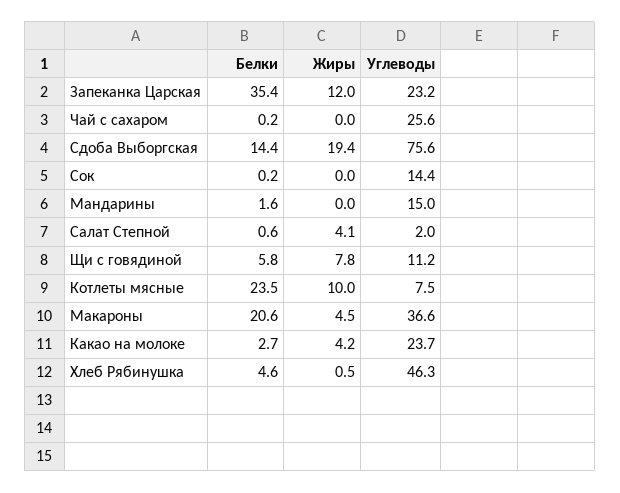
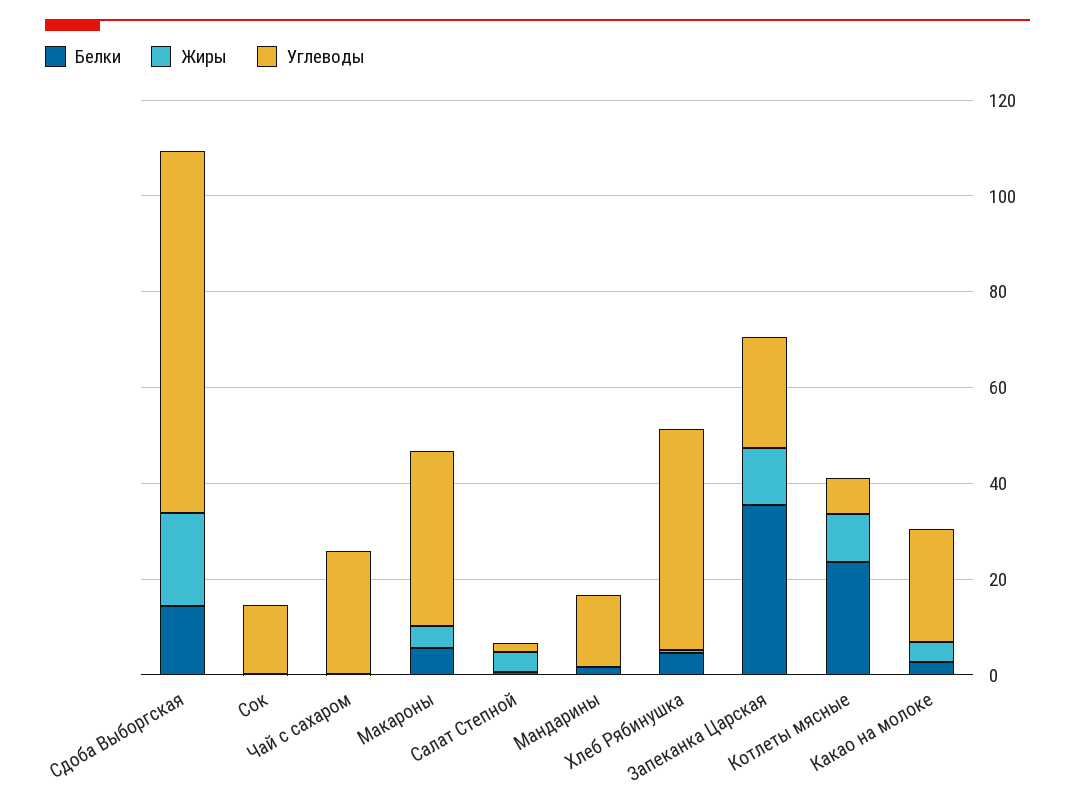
  {
    "Белки": {
      "Запеканка Царская": 35.4,
      "Чай с сахаром": 0.2,
      "Сдоба Выборгская": 14.4,
      "Сок": 0.2,
      "Мандарины": 1.6,
      "Салат Степной": 0.6,
-     "Щи с говядиной": 5.8,
      "Котлеты мясные": 23.5,
-     "Макароны": 20.6,
+     "Макароны": 5,
      "Какао на молоке": 2.7,
      "Хлеб Рябинушка": 4.6
    },
    "Жиры": {
      "Запеканка Царская": 12,
      "Чай с сахаром": 0,
      "Сдоба Выборгская": 19.4,
      "Сок": 0,
      "Мандарины": 0,
      "Салат Степной": 4.1,
-     "Щи с говядиной": 7.8,
      "Котлеты мясные": 10,
      "Макароны": 4.5,
      "Какао на молоке": 4.2,
      "Хлеб Рябинушка": 0.5
    },
    "Углеводы": {
      "Запеканка Царская": 23.2,
      "Чай с сахаром": 25.6,
      "Сдоба Выборгская": 75.6,
      "Сок": 14.4,
      "Мандарины": 15,
      "Салат Степной": 2,
-     "Щи с говядиной": 11.2,
      "Котлеты мясные": 7.5,
      "Макароны": 36.6,
      "Какао на молоке": 23.7,
      "Хлеб Рябинушка": 46.3
    }
  }

